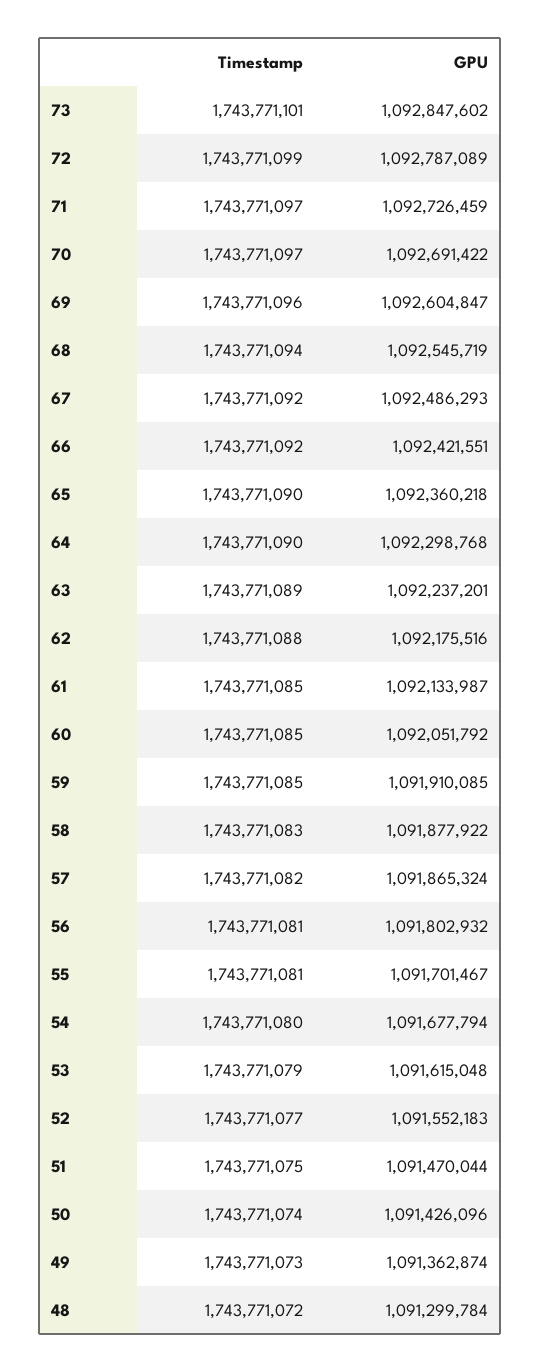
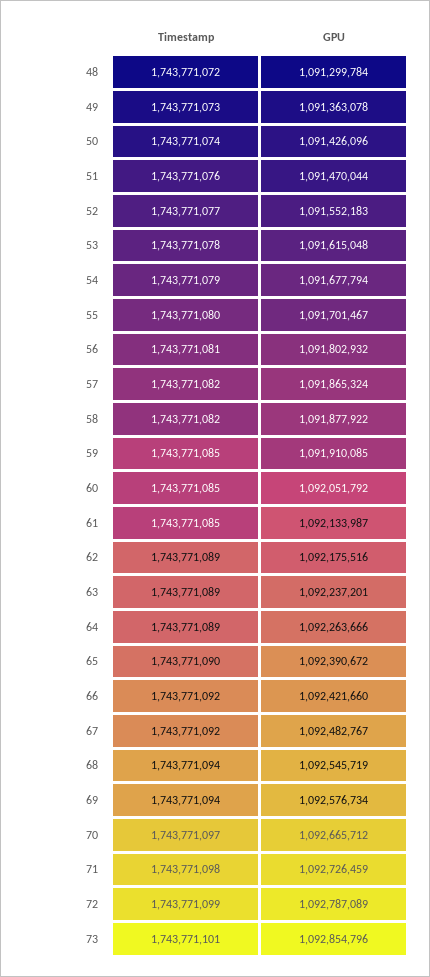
  {
    "Timestamp": {
      "73": 1743771101,
      "72": 1743771099,
-     "71": 1743771097,
+     "71": 1743771098,
      "70": 1743771097,
-     "69": 1743771096,
+     "69": 1743771094,
      "68": 1743771094,
      "67": 1743771092,
      "66": 1743771092,
      "65": 1743771090,
-     "64": 1743771090,
+     "64": 1743771089,
      "63": 1743771089,
-     "62": 1743771088,
+     "62": 1743771089,
      "61": 1743771085,
      "60": 1743771085,
      "59": 1743771085,
-     "58": 1743771083,
+     "58": 1743771082,
      "57": 1743771082,
      "56": 1743771081,
-     "55": 1743771081,
+     "55": 1743771080,
-     "54": 1743771080,
+     "54": 1743771079,
-     "53": 1743771079,
+     "53": 1743771078,
      "52": 1743771077,
-     "51": 1743771075,
+     "51": 1743771076,
      "50": 1743771074,
      "49": 1743771073,
      "48": 1743771072
    },
    "GPU": {
-     "73": 1092847602,
+     "73": 1092854796,
      "72": 1092787089,
      "71": 1092726459,
-     "70": 1092691422,
+     "70": 1092665712,
-     "69": 1092604847,
+     "69": 1092576734,
      "68": 1092545719,
-     "67": 1092486293,
+     "67": 1092482767,
-     "66": 1092421551,
+     "66": 1092421660,
-     "65": 1092360218,
+     "65": 1092390672,
-     "64": 1092298768,
+     "64": 1092263666,
      "63": 1092237201,
      "62": 1092175516,
      "61": 1092133987,
      "60": 1092051792,
      "59": 1091910085,
      "58": 1091877922,
      "57": 1091865324,
      "56": 1091802932,
      "55": 1091701467,
      "54": 1091677794,
      "53": 1091615048,
      "52": 1091552183,
      "51": 1091470044,
      "50": 1091426096,
-     "49": 1091362874,
+     "49": 1091363078,
      "48": 1091299784
    }
  }

